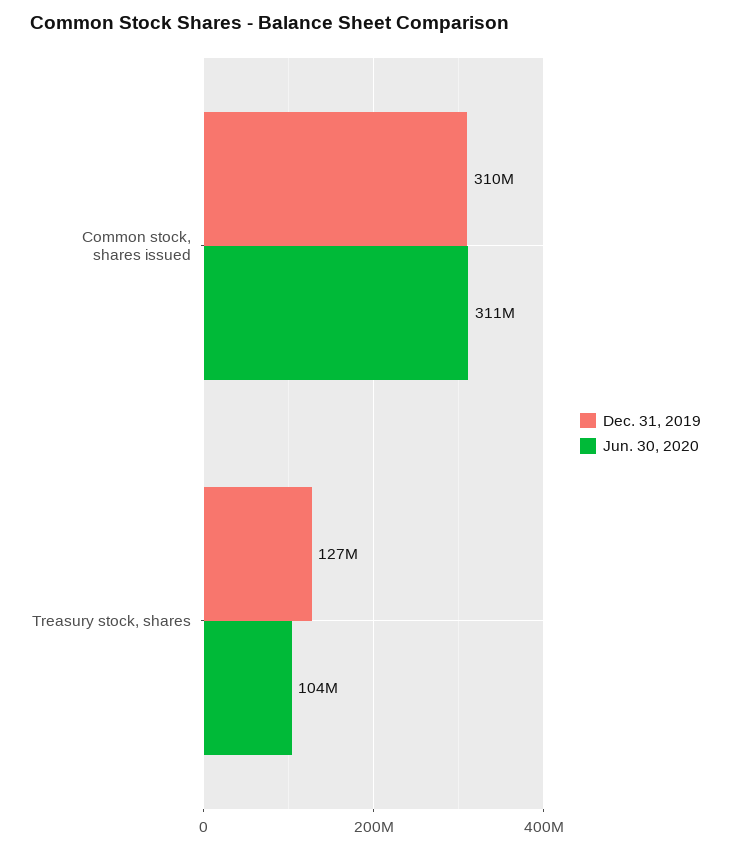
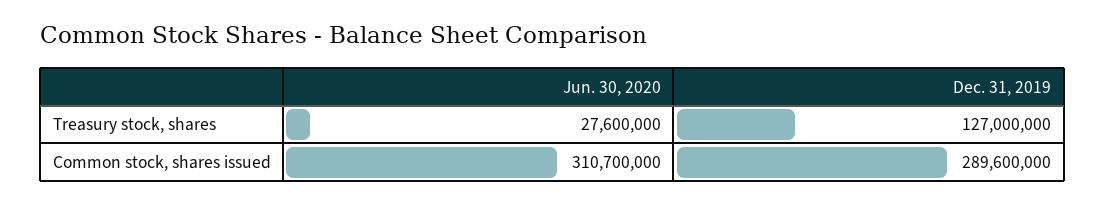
  {
    "Dec. 31, 2019": {
-     "Common stock, shares issued": 310000000,
+     "Common stock, shares issued": 289600000,
      "Treasury stock, shares": 127000000
    },
    "Jun. 30, 2020": {
      "Common stock, shares issued": 310700000,
-     "Treasury stock, shares": 104000000
+     "Treasury stock, shares": 27600000
    }
  }

